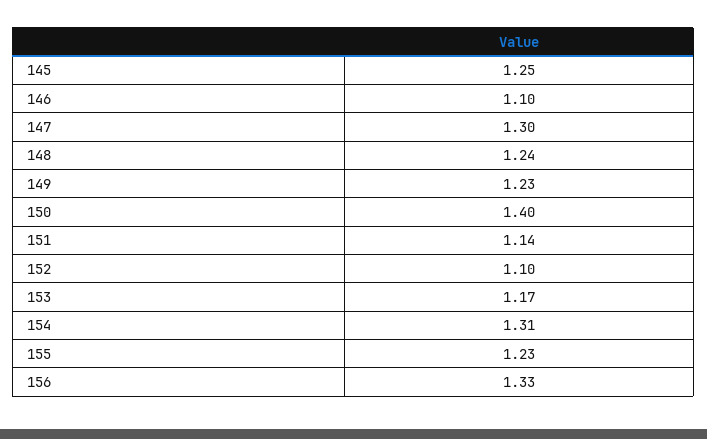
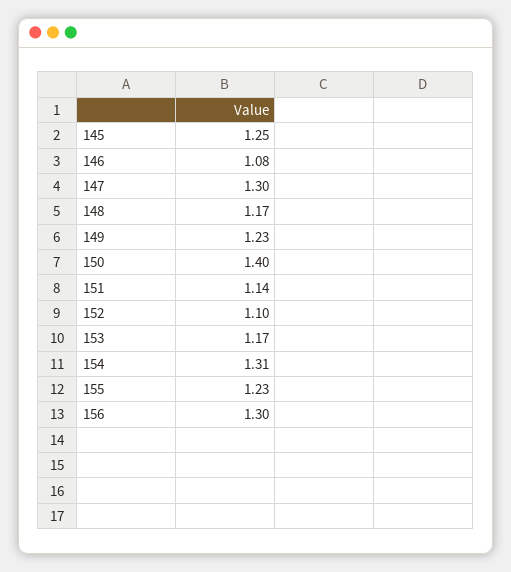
  {
    "145": 1.25,
-   "146": 1.1,
+   "146": 1.08,
    "147": 1.3,
-   "148": 1.24,
+   "148": 1.17,
    "149": 1.23,
    "150": 1.4,
    "151": 1.14,
    "152": 1.1,
    "153": 1.17,
    "154": 1.31,
    "155": 1.23,
-   "156": 1.33
+   "156": 1.3
  }

